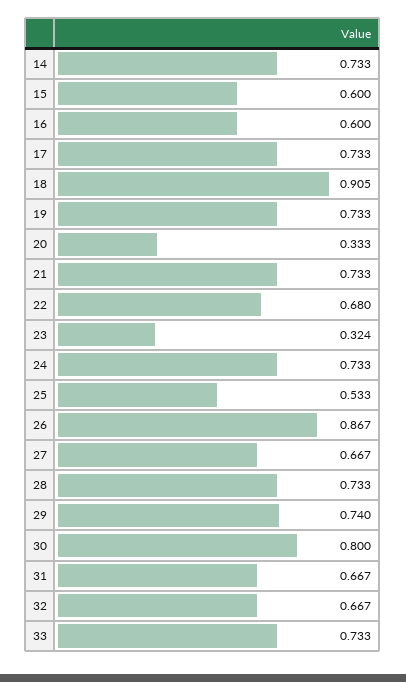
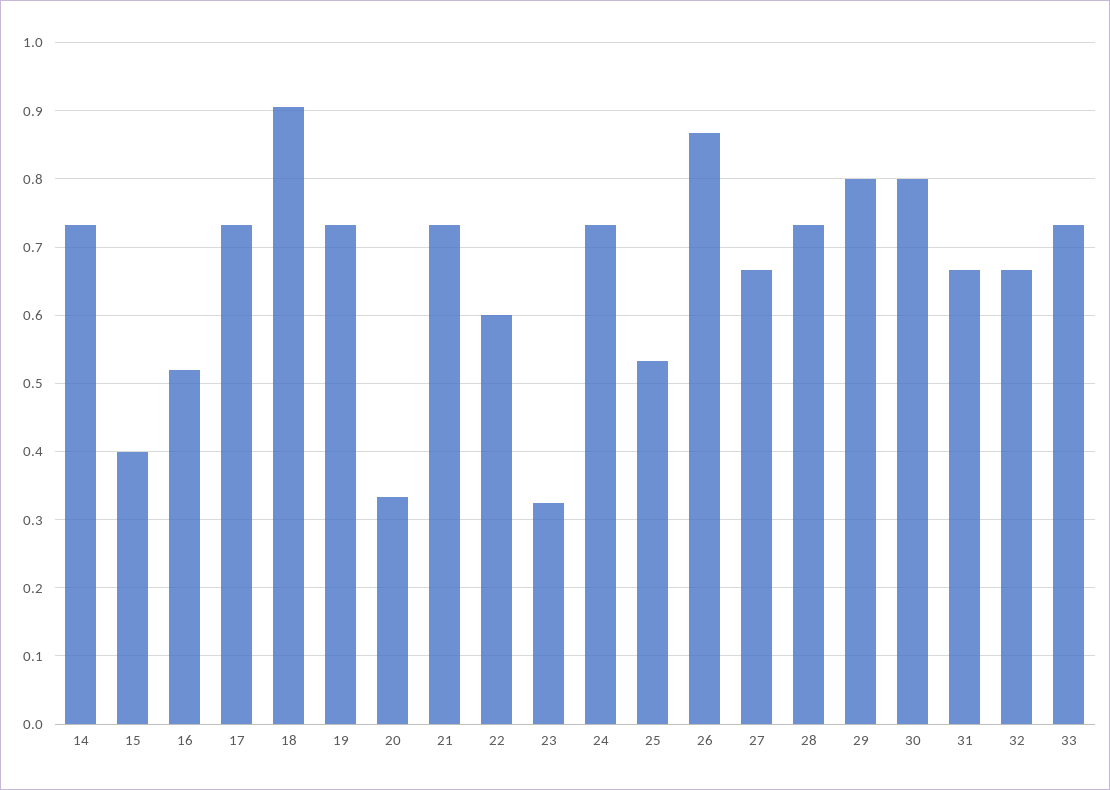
  {
    "14": 0.733,
-   "15": 0.6,
+   "15": 0.4,
-   "16": 0.6,
+   "16": 0.52,
    "17": 0.733,
    "18": 0.905,
    "19": 0.733,
    "20": 0.333,
    "21": 0.733,
-   "22": 0.68,
+   "22": 0.6,
    "23": 0.324,
    "24": 0.733,
    "25": 0.533,
    "26": 0.867,
    "27": 0.667,
    "28": 0.733,
-   "29": 0.74,
+   "29": 0.8,
    "30": 0.8,
    "31": 0.667,
    "32": 0.667,
    "33": 0.733
  }

